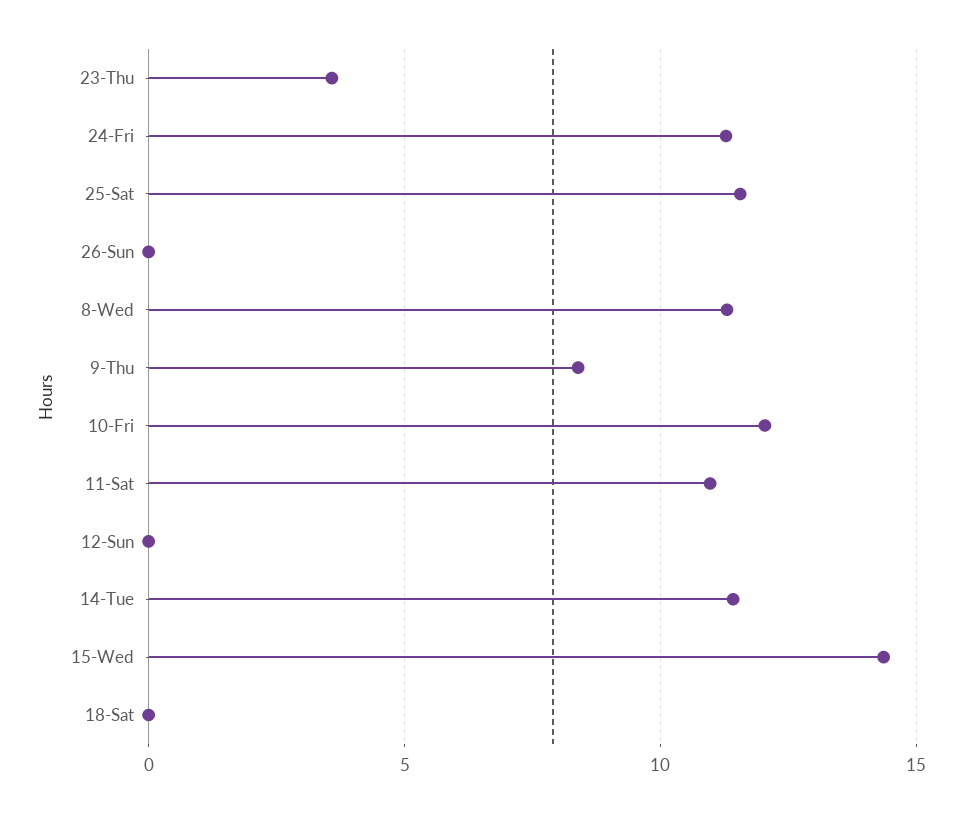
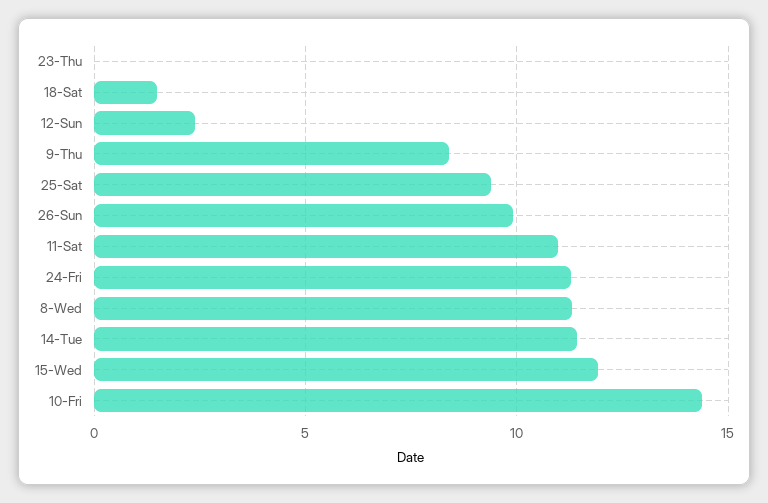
  {
-   "23-Thu": 3.5,
+   "23-Thu": 0,
    "24-Fri": 11.5,
-   "25-Sat": 11.5,
+   "25-Sat": 9.5,
-   "26-Sun": 0,
+   "26-Sun": 10,
    "8-Wed": 11.5,
    "9-Thu": 8.5,
-   "10-Fri": 12,
+   "10-Fri": 14.5,
    "11-Sat": 11,
-   "12-Sun": 0,
+   "12-Sun": 2.5,
    "14-Tue": 11.5,
-   "15-Wed": 14.5,
+   "15-Wed": 12,
-   "18-Sat": 0
+   "18-Sat": 1.5
  }

